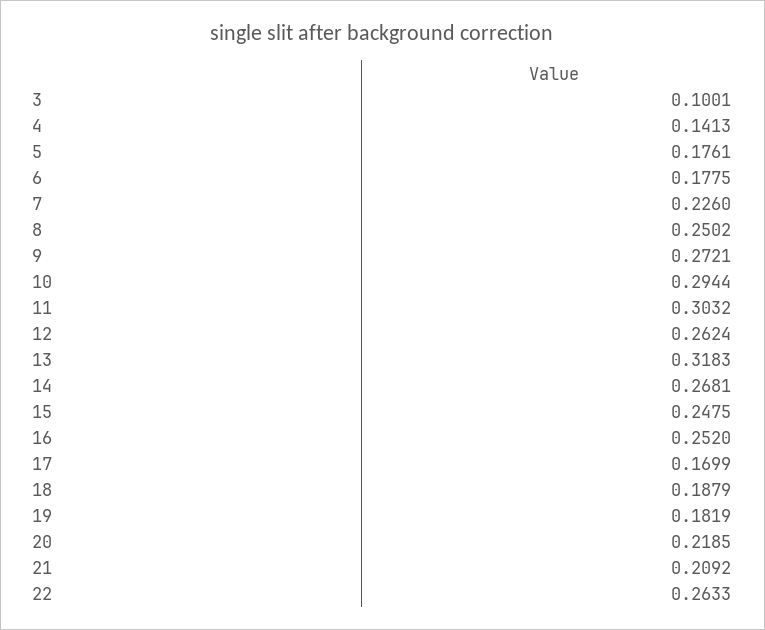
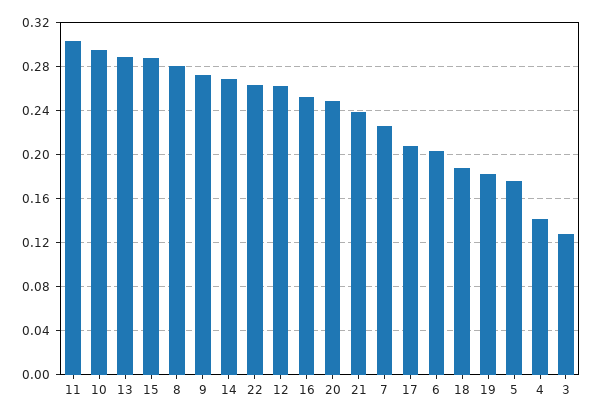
  {
-   "3": 0.1001,
+   "3": 0.13,
    "4": 0.1413,
    "5": 0.1761,
-   "6": 0.1775,
+   "6": 0.2,
    "7": 0.226,
-   "8": 0.2502,
+   "8": 0.28,
    "9": 0.2721,
    "10": 0.2944,
    "11": 0.3032,
    "12": 0.2624,
-   "13": 0.3183,
+   "13": 0.29,
    "14": 0.2681,
-   "15": 0.2475,
+   "15": 0.29,
    "16": 0.252,
-   "17": 0.1699,
+   "17": 0.21,
    "18": 0.1879,
    "19": 0.1819,
-   "20": 0.2185,
+   "20": 0.25,
-   "21": 0.2092,
+   "21": 0.24,
    "22": 0.2633
  }

